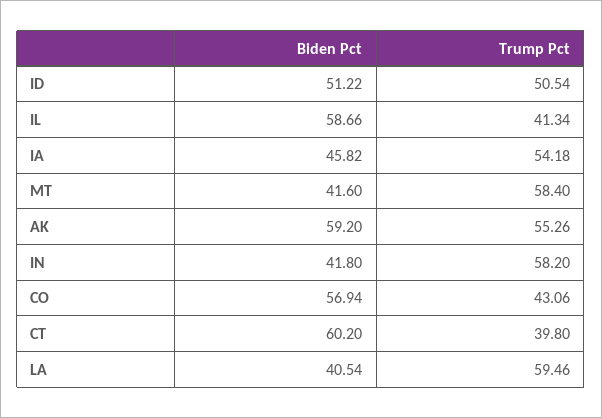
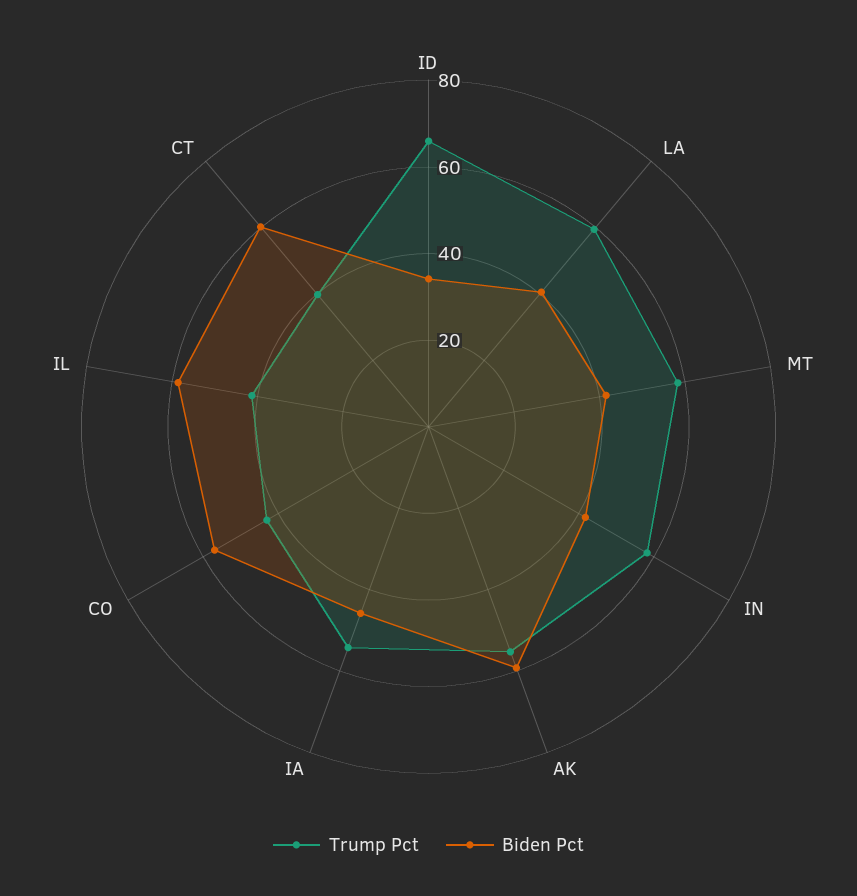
  {
    "Biden Pct": {
-     "ID": 51.22,
+     "ID": 35,
      "IL": 58.66,
      "IA": 45.82,
      "MT": 41.6,
      "AK": 59.2,
      "IN": 41.8,
      "CO": 56.94,
      "CT": 60.2,
      "LA": 40.54
    },
    "Trump Pct": {
-     "ID": 50.54,
+     "ID": 65,
      "IL": 41.34,
      "IA": 54.18,
      "MT": 58.4,
      "AK": 55.26,
      "IN": 58.2,
      "CO": 43.06,
      "CT": 39.8,
      "LA": 59.46
    }
  }

